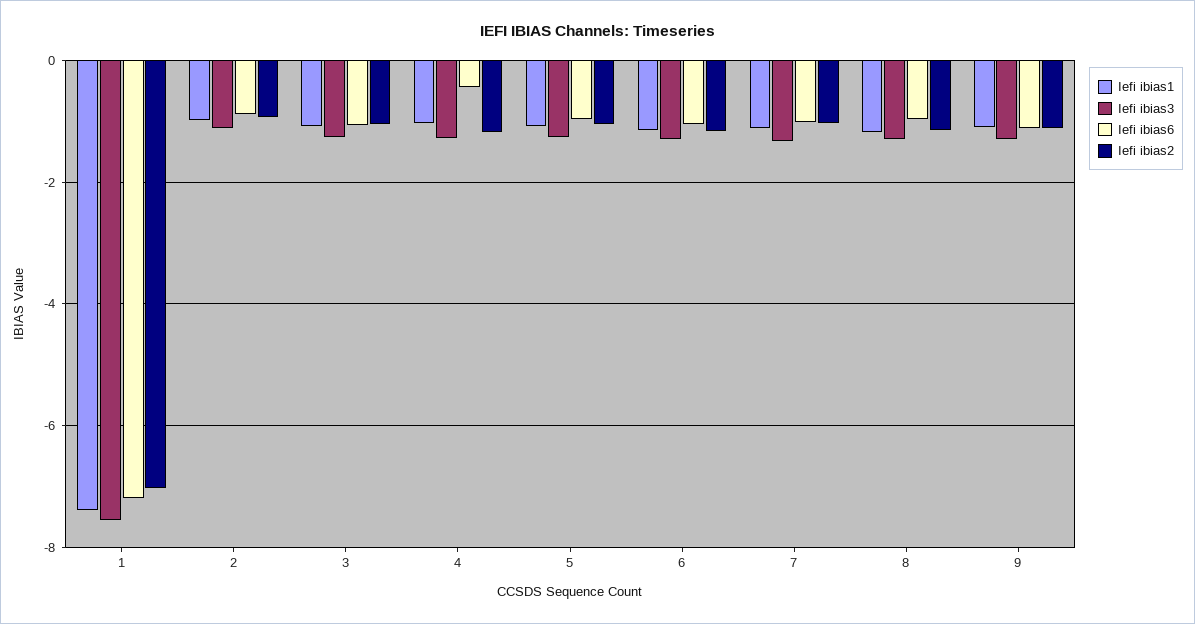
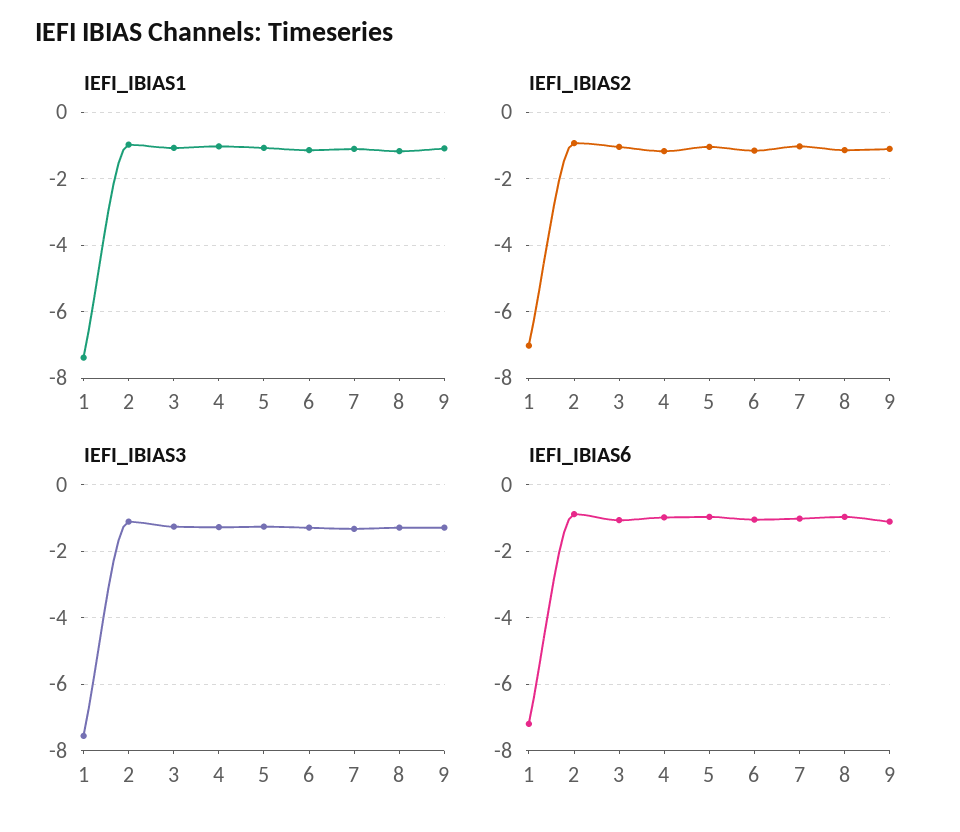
  {
    "Iefi ibias1": {
      "1": -7.4,
      "2": -1,
      "3": -1,
      "4": -1,
      "5": -1,
      "6": -1.2,
      "7": -1.2,
      "8": -1.2,
      "9": -1
    },
    "Iefi ibias3": {
      "1": -7.6,
      "2": -1.2,
      "3": -1.2,
      "4": -1.2,
      "5": -1.2,
      "6": -1.2,
      "7": -1.4,
      "8": -1.2,
      "9": -1.2
    },
    "Iefi ibias6": {
      "1": -7.2,
      "2": -0.8,
      "3": -1,
-     "4": -0.4,
+     "4": -1,
      "5": -1,
      "6": -1,
      "7": -1,
      "8": -1,
      "9": -1.2
    },
    "Iefi ibias2": {
      "1": -7,
      "2": -1,
      "3": -1,
      "4": -1.2,
      "5": -1,
      "6": -1.2,
      "7": -1,
      "8": -1.2,
      "9": -1.2
    }
  }

